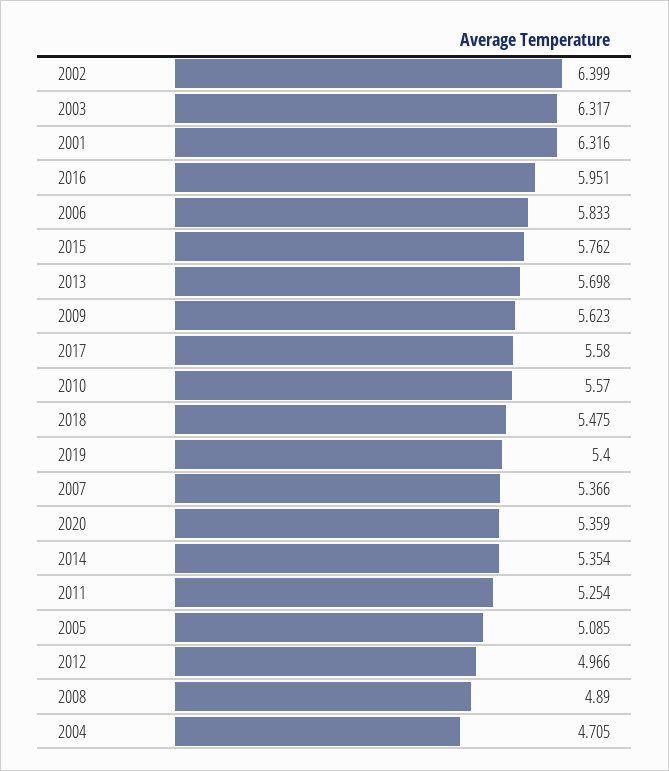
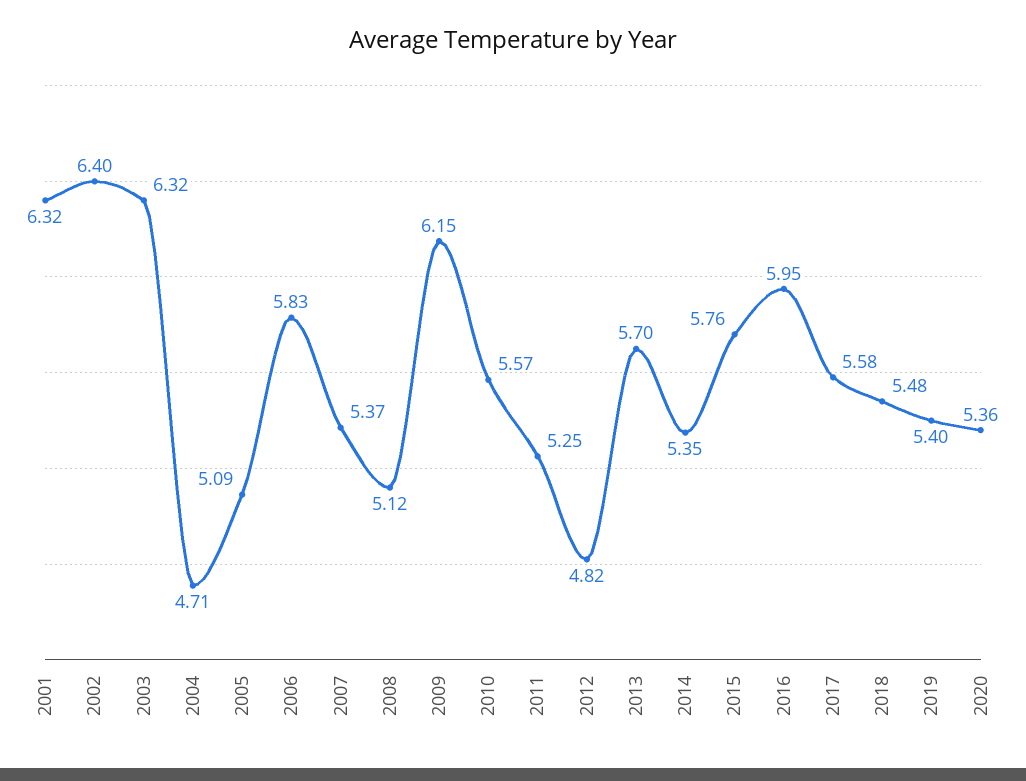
  {
    "2002": 6.399,
    "2003": 6.317,
    "2001": 6.316,
    "2016": 5.951,
    "2006": 5.833,
    "2015": 5.762,
    "2013": 5.698,
-   "2009": 5.623,
+   "2009": 6.15,
    "2017": 5.58,
    "2010": 5.57,
    "2018": 5.475,
    "2019": 5.4,
    "2007": 5.366,
    "2020": 5.359,
    "2014": 5.354,
    "2011": 5.254,
    "2005": 5.085,
-   "2012": 4.966,
+   "2012": 4.82,
-   "2008": 4.89,
+   "2008": 5.12,
    "2004": 4.705
  }

